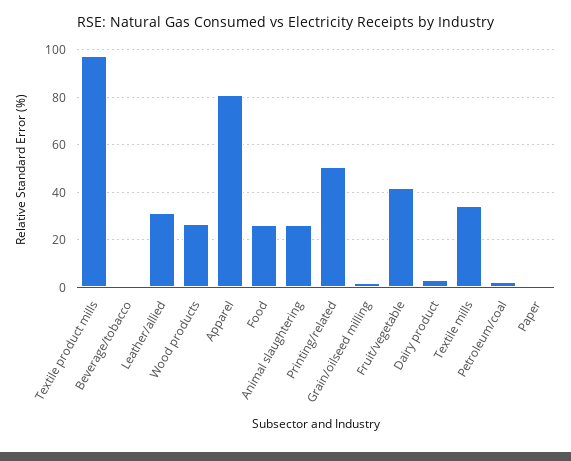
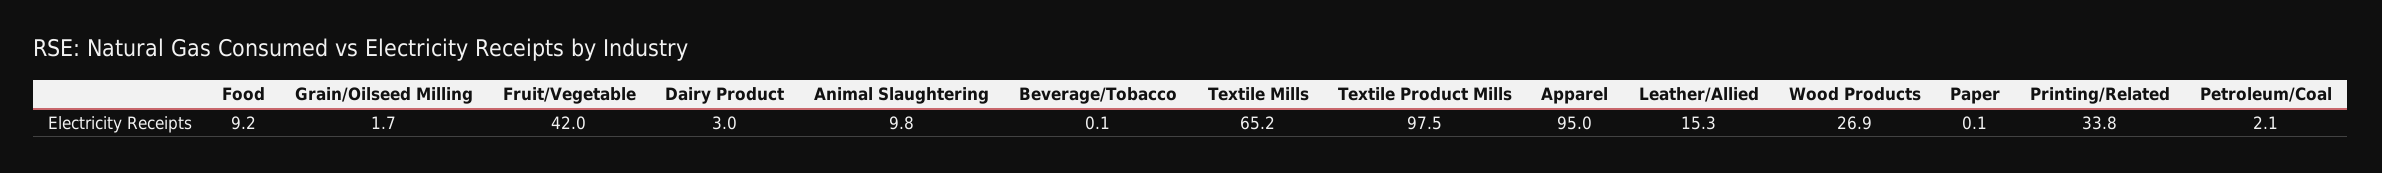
  {
    "Textile product mills": 97.5,
    "Beverage/tobacco": 0.1,
-   "Leather/allied": 30,
+   "Leather/allied": 15.3,
    "Wood products": 26.9,
-   "Apparel": 80,
+   "Apparel": 95,
-   "Food": 25,
+   "Food": 9.2,
-   "Animal slaughtering": 25,
+   "Animal slaughtering": 9.8,
-   "Printing/related": 50,
+   "Printing/related": 33.8,
    "Grain/oilseed milling": 1.7,
    "Fruit/vegetable": 42,
    "Dairy product": 3,
-   "Textile mills": 35,
+   "Textile mills": 65.2,
    "Petroleum/coal": 2.1,
    "Paper": 0.1
  }

